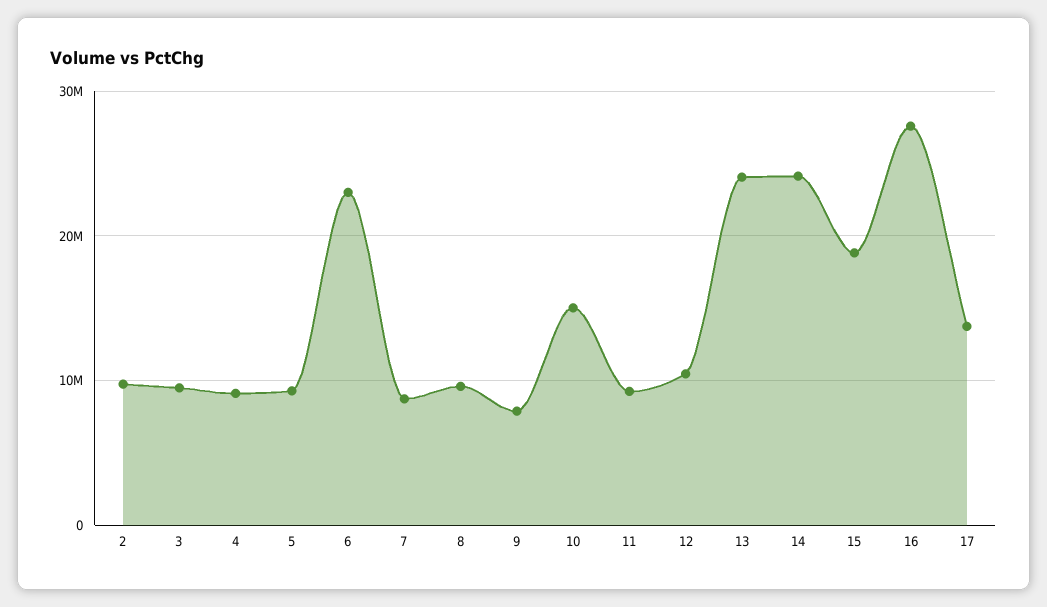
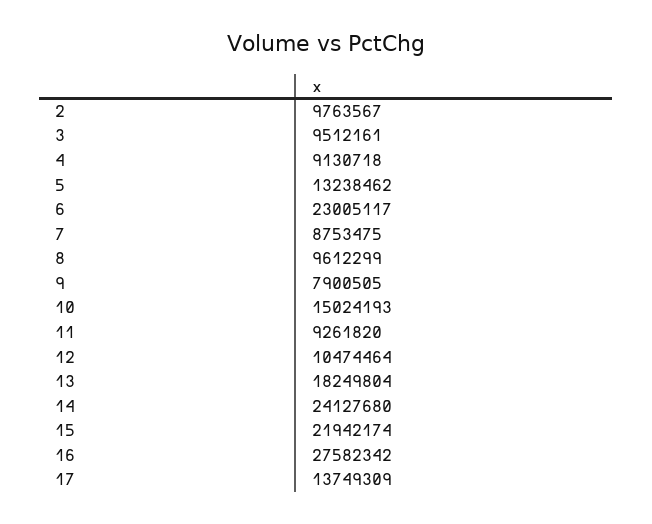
  {
    "2": 9763567,
    "3": 9512161,
    "4": 9130718,
-   "5": 9000000,
+   "5": 13238462,
    "6": 23005117,
    "7": 8753475,
    "8": 9612299,
    "9": 7900505,
    "10": 15024193,
    "11": 9261820,
    "12": 10474464,
-   "13": 24000000,
+   "13": 18249804,
    "14": 24127680,
-   "15": 19000000,
+   "15": 21942174,
    "16": 27582342,
    "17": 13749309
  }

